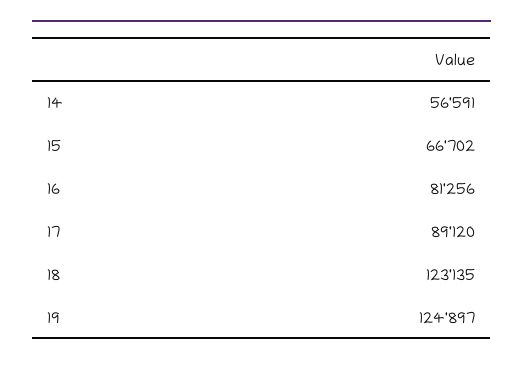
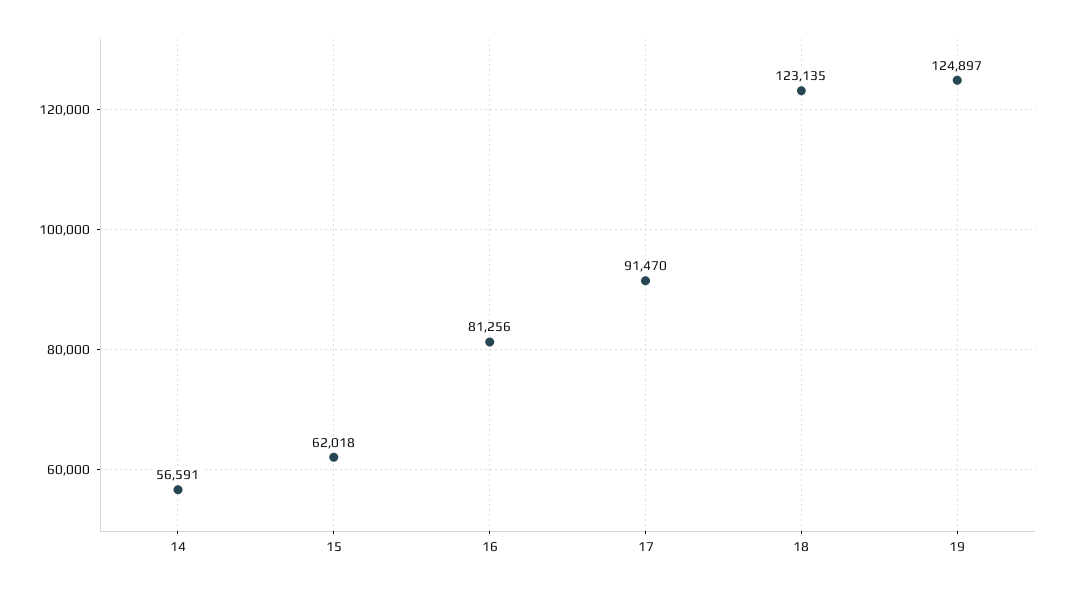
  {
    "14": 56591,
-   "15": 66702,
+   "15": 62018,
    "16": 81256,
-   "17": 89120,
+   "17": 91470,
    "18": 123135,
    "19": 124897
  }

